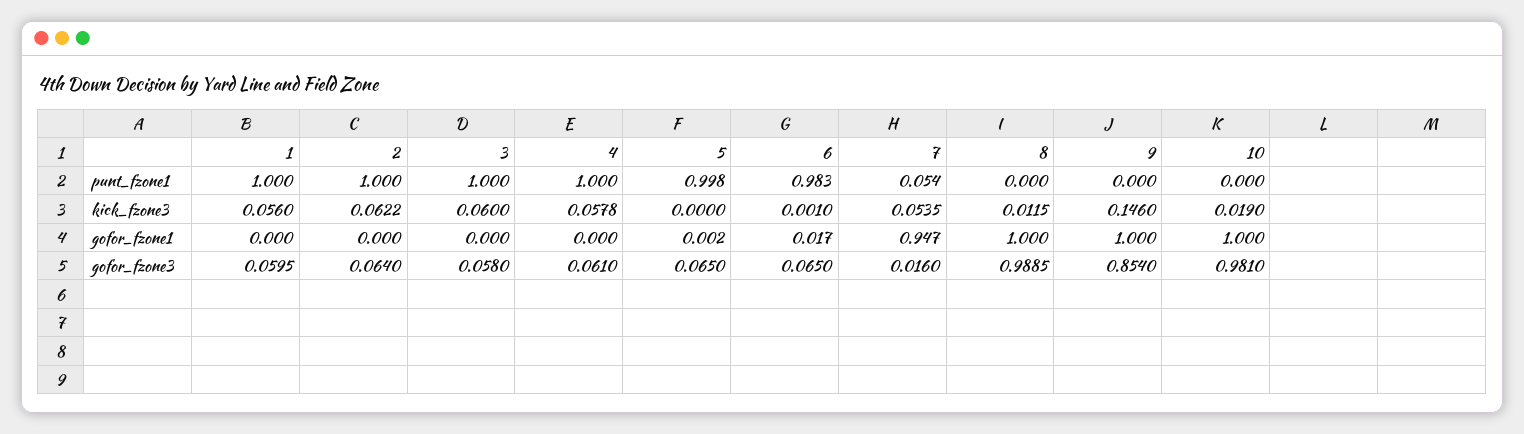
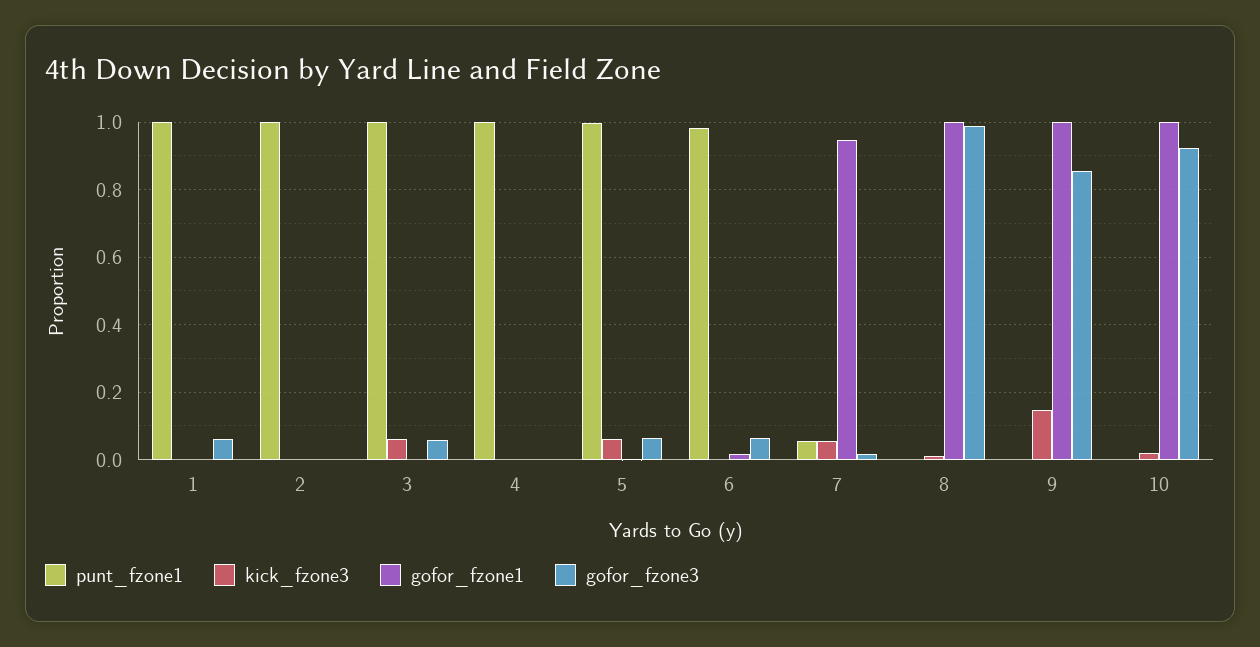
  {
    "punt_fzone1": {
      "1": 1,
      "2": 1,
      "3": 1,
      "4": 1,
      "5": 0.998,
      "6": 0.983,
      "7": 0.054,
      "8": 0,
      "9": 0,
      "10": 0
    },
    "kick_fzone3": {
-     "1": 0.056,
+     "1": 0,
-     "2": 0.0622,
+     "2": 0,
      "3": 0.06,
-     "4": 0.0578,
+     "4": 0,
-     "5": 0,
+     "5": 0.06,
      "6": 0.001,
      "7": 0.0535,
      "8": 0.0115,
      "9": 0.146,
      "10": 0.019
    },
    "gofor_fzone1": {
      "1": 0,
      "2": 0,
      "3": 0,
      "4": 0,
      "5": 0.002,
      "6": 0.017,
      "7": 0.947,
      "8": 1,
      "9": 1,
      "10": 1
    },
    "gofor_fzone3": {
      "1": 0.0595,
-     "2": 0.064,
+     "2": 0,
      "3": 0.058,
-     "4": 0.061,
+     "4": 0,
      "5": 0.065,
      "6": 0.065,
      "7": 0.016,
      "8": 0.9885,
      "9": 0.854,
-     "10": 0.981
+     "10": 0.92
    }
  }

